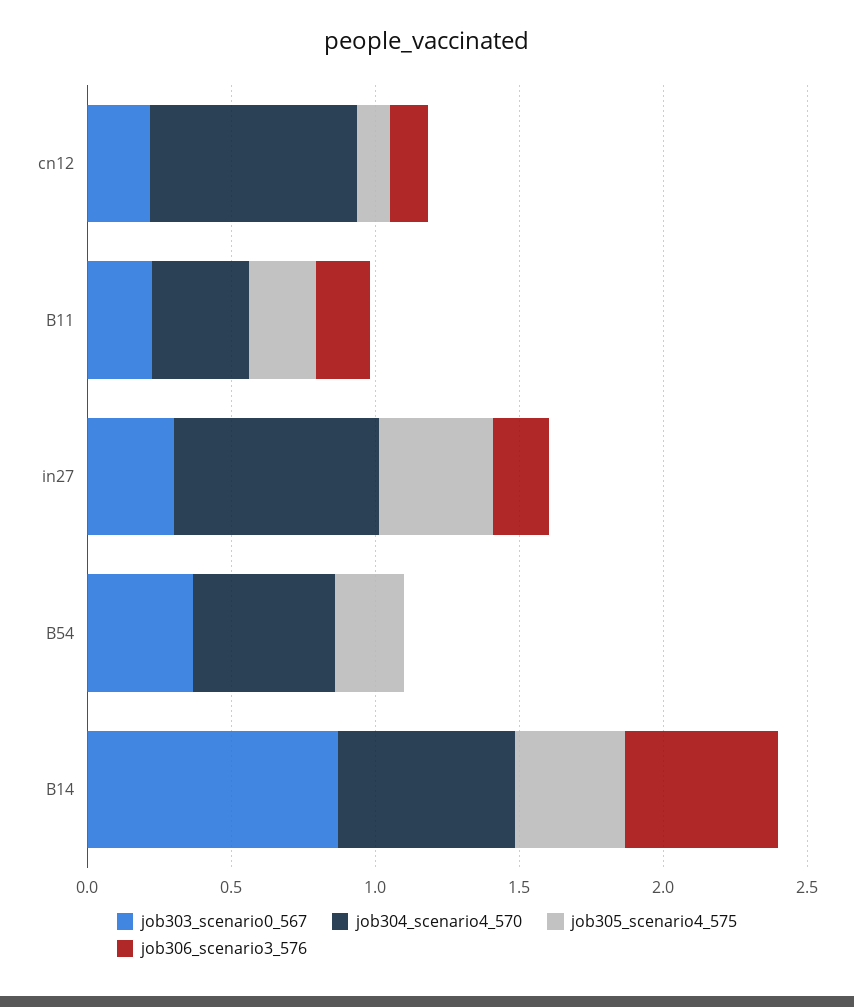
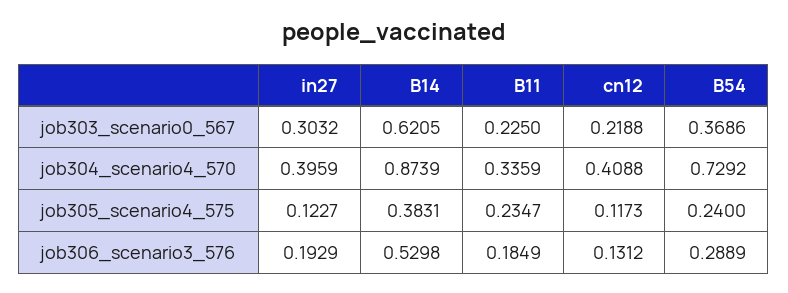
  {
    "job303_scenario0_567": {
      "cn12": 0.2188,
      "B11": 0.225,
      "in27": 0.3032,
      "B54": 0.3686,
-     "B14": 0.9
+     "B14": 0.6205
    },
    "job304_scenario4_570": {
-     "cn12": 0.7,
+     "cn12": 0.4088,
      "B11": 0.3359,
-     "in27": 0.7,
+     "in27": 0.3959,
-     "B54": 0.5,
+     "B54": 0.7292,
-     "B14": 0.6
+     "B14": 0.8739
    },
    "job305_scenario4_575": {
      "cn12": 0.1173,
      "B11": 0.2347,
-     "in27": 0.4,
+     "in27": 0.1227,
      "B54": 0.24,
      "B14": 0.3831
    },
    "job306_scenario3_576": {
      "cn12": 0.1312,
      "B11": 0.1849,
      "in27": 0.1929,
-     "B54": 0,
+     "B54": 0.2889,
      "B14": 0.5298
    }
  }

